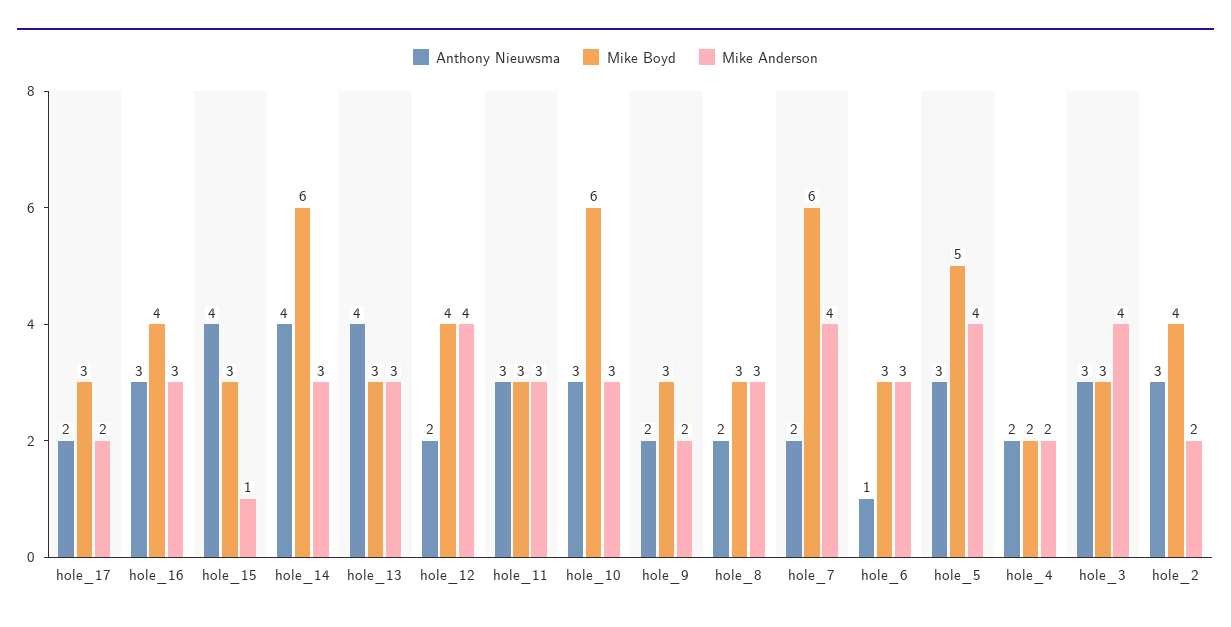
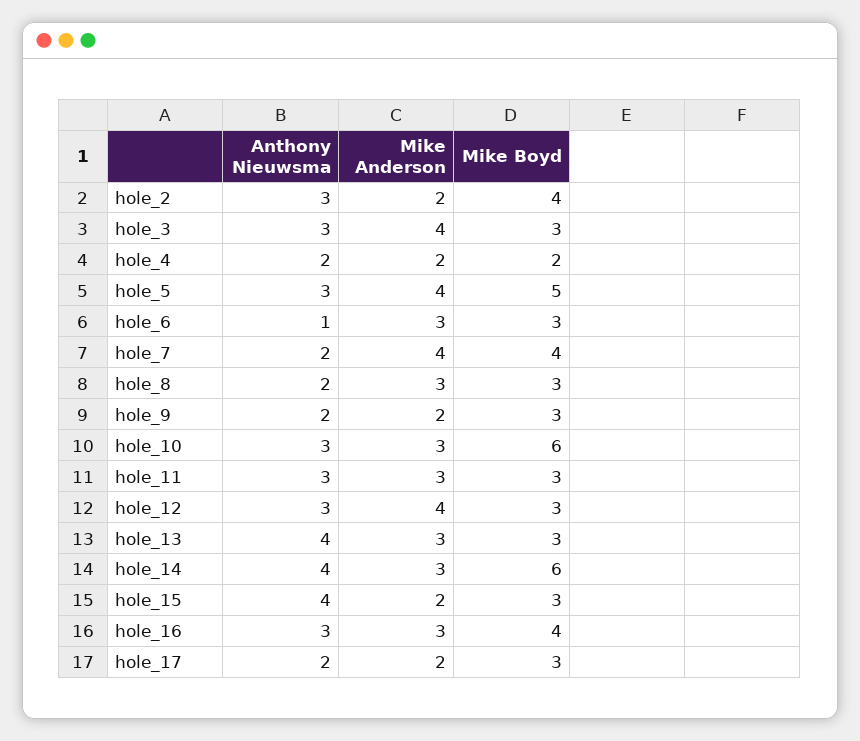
  {
    "Anthony Nieuwsma": {
      "hole_17": 2,
      "hole_16": 3,
      "hole_15": 4,
      "hole_14": 4,
      "hole_13": 4,
-     "hole_12": 2,
+     "hole_12": 3,
      "hole_11": 3,
      "hole_10": 3,
      "hole_9": 2,
      "hole_8": 2,
      "hole_7": 2,
      "hole_6": 1,
      "hole_5": 3,
      "hole_4": 2,
      "hole_3": 3,
      "hole_2": 3
    },
    "Mike Boyd": {
      "hole_17": 3,
      "hole_16": 4,
      "hole_15": 3,
      "hole_14": 6,
      "hole_13": 3,
-     "hole_12": 4,
+     "hole_12": 3,
      "hole_11": 3,
      "hole_10": 6,
      "hole_9": 3,
      "hole_8": 3,
-     "hole_7": 6,
+     "hole_7": 4,
      "hole_6": 3,
      "hole_5": 5,
      "hole_4": 2,
      "hole_3": 3,
      "hole_2": 4
    },
    "Mike Anderson": {
      "hole_17": 2,
      "hole_16": 3,
-     "hole_15": 1,
+     "hole_15": 2,
      "hole_14": 3,
      "hole_13": 3,
      "hole_12": 4,
      "hole_11": 3,
      "hole_10": 3,
      "hole_9": 2,
      "hole_8": 3,
      "hole_7": 4,
      "hole_6": 3,
      "hole_5": 4,
      "hole_4": 2,
      "hole_3": 4,
      "hole_2": 2
    }
  }

